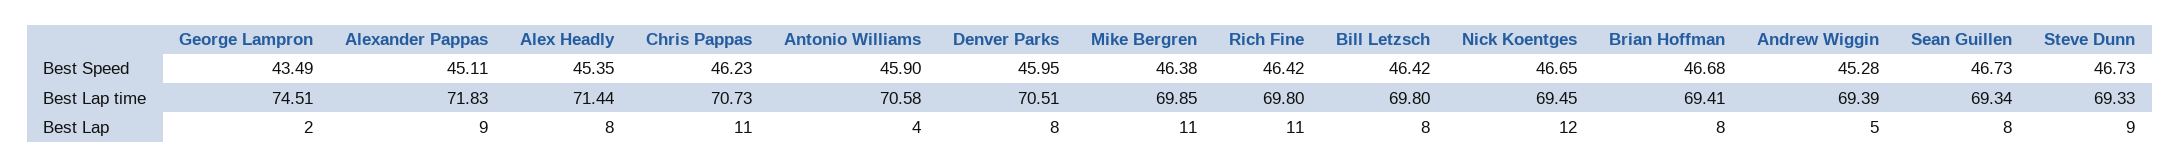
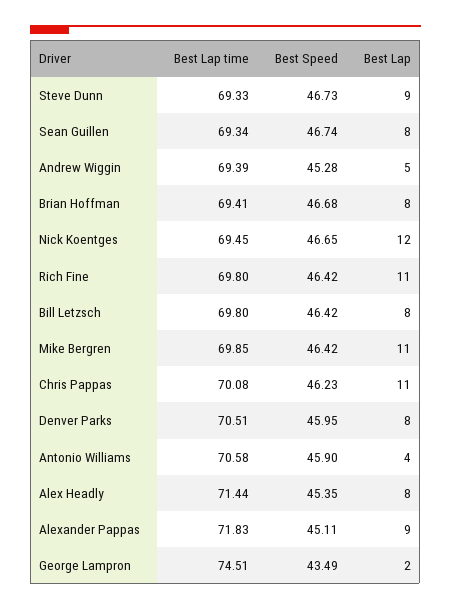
  {
    "George Lampron": {
      "Best Speed": 43.49,
      "Best Lap time": 74.51,
      "Best Lap": 2
    },
    "Alexander Pappas": {
      "Best Speed": 45.11,
      "Best Lap time": 71.83,
      "Best Lap": 9
    },
    "Alex Headly": {
      "Best Speed": 45.35,
      "Best Lap time": 71.44,
      "Best Lap": 8
    },
    "Chris Pappas": {
      "Best Speed": 46.23,
-     "Best Lap time": 70.73,
+     "Best Lap time": 70.08,
      "Best Lap": 11
    },
    "Antonio Williams": {
      "Best Speed": 45.9,
      "Best Lap time": 70.58,
      "Best Lap": 4
    },
    "Denver Parks": {
      "Best Speed": 45.95,
      "Best Lap time": 70.51,
      "Best Lap": 8
    },
    "Mike Bergren": {
-     "Best Speed": 46.38,
+     "Best Speed": 46.42,
      "Best Lap time": 69.85,
      "Best Lap": 11
    },
    "Rich Fine": {
      "Best Speed": 46.42,
      "Best Lap time": 69.8,
      "Best Lap": 11
    },
    "Bill Letzsch": {
      "Best Speed": 46.42,
      "Best Lap time": 69.8,
      "Best Lap": 8
    },
    "Nick Koentges": {
      "Best Speed": 46.65,
      "Best Lap time": 69.45,
      "Best Lap": 12
    },
    "Brian Hoffman": {
      "Best Speed": 46.68,
      "Best Lap time": 69.41,
      "Best Lap": 8
    },
    "Andrew Wiggin": {
      "Best Speed": 45.28,
      "Best Lap time": 69.39,
      "Best Lap": 5
    },
    "Sean Guillen": {
-     "Best Speed": 46.73,
+     "Best Speed": 46.74,
      "Best Lap time": 69.34,
      "Best Lap": 8
    },
    "Steve Dunn": {
      "Best Speed": 46.73,
      "Best Lap time": 69.33,
      "Best Lap": 9
    }
  }

